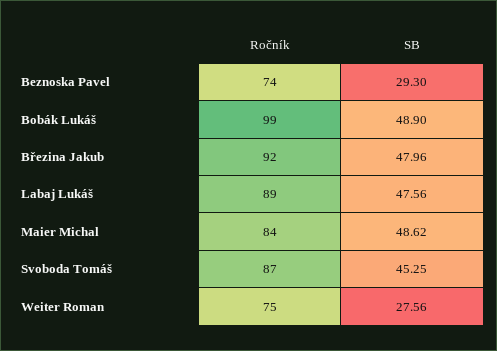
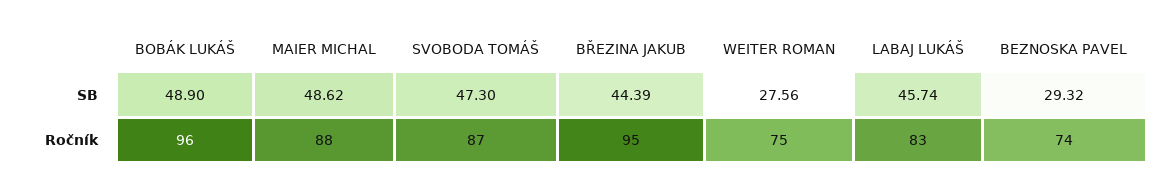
  {
    "Ročník": {
      "Beznoska Pavel": 74,
-     "Bobák Lukáš": 99,
+     "Bobák Lukáš": 96,
-     "Březina Jakub": 92,
+     "Březina Jakub": 95,
-     "Labaj Lukáš": 89,
+     "Labaj Lukáš": 83,
-     "Maier Michal": 84,
+     "Maier Michal": 88,
      "Svoboda Tomáš": 87,
      "Weiter Roman": 75
    },
    "SB": {
-     "Beznoska Pavel": 29.3,
+     "Beznoska Pavel": 29.32,
      "Bobák Lukáš": 48.9,
-     "Březina Jakub": 47.96,
+     "Březina Jakub": 44.39,
-     "Labaj Lukáš": 47.56,
+     "Labaj Lukáš": 45.74,
      "Maier Michal": 48.62,
-     "Svoboda Tomáš": 45.25,
+     "Svoboda Tomáš": 47.3,
      "Weiter Roman": 27.56
    }
  }

